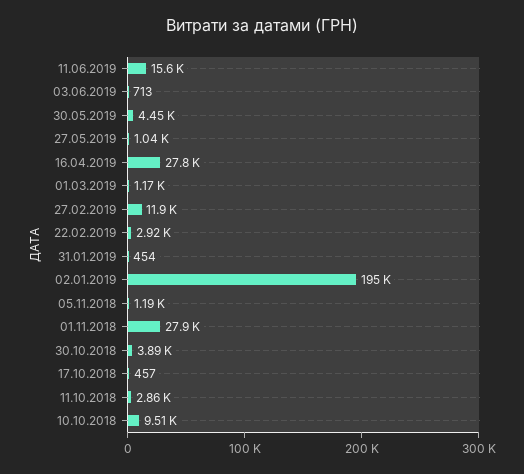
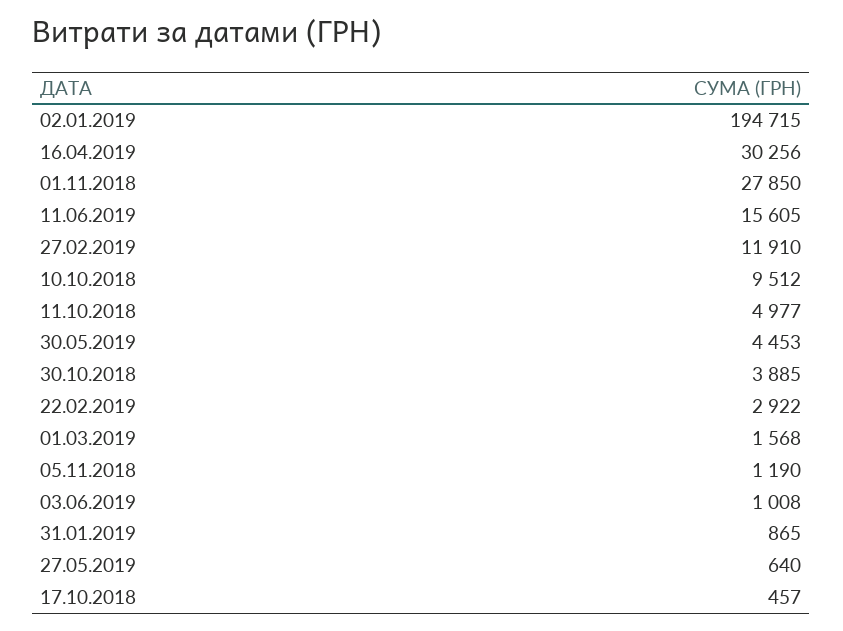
  {
    "11.06.2019": 15605,
-   "03.06.2019": 713,
+   "03.06.2019": 1008,
    "30.05.2019": 4453,
-   "27.05.2019": 1040,
+   "27.05.2019": 640,
-   "16.04.2019": 27800,
+   "16.04.2019": 30256,
-   "01.03.2019": 1170,
+   "01.03.2019": 1568,
    "27.02.2019": 11910,
    "22.02.2019": 2922,
-   "31.01.2019": 454,
+   "31.01.2019": 865,
    "02.01.2019": 194715,
    "05.11.2018": 1190,
    "01.11.2018": 27850,
    "30.10.2018": 3885,
    "17.10.2018": 457,
-   "11.10.2018": 2860,
+   "11.10.2018": 4977,
    "10.10.2018": 9512
  }

